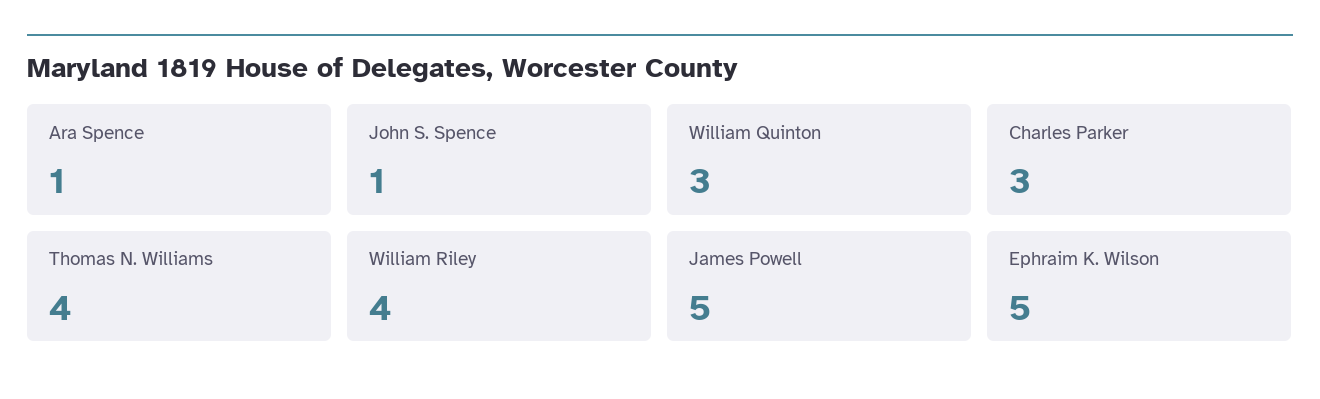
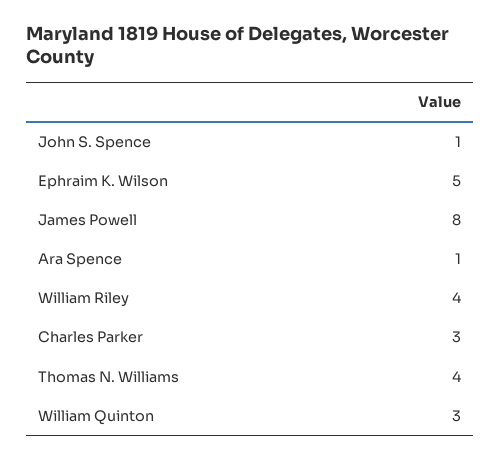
  {
    "Ara Spence": 1,
    "John S. Spence": 1,
    "William Quinton": 3,
    "Charles Parker": 3,
    "Thomas N. Williams": 4,
    "William Riley": 4,
-   "James Powell": 5,
+   "James Powell": 8,
    "Ephraim K. Wilson": 5
  }

